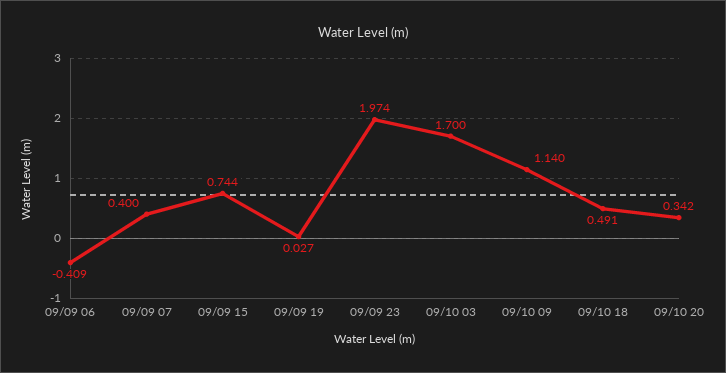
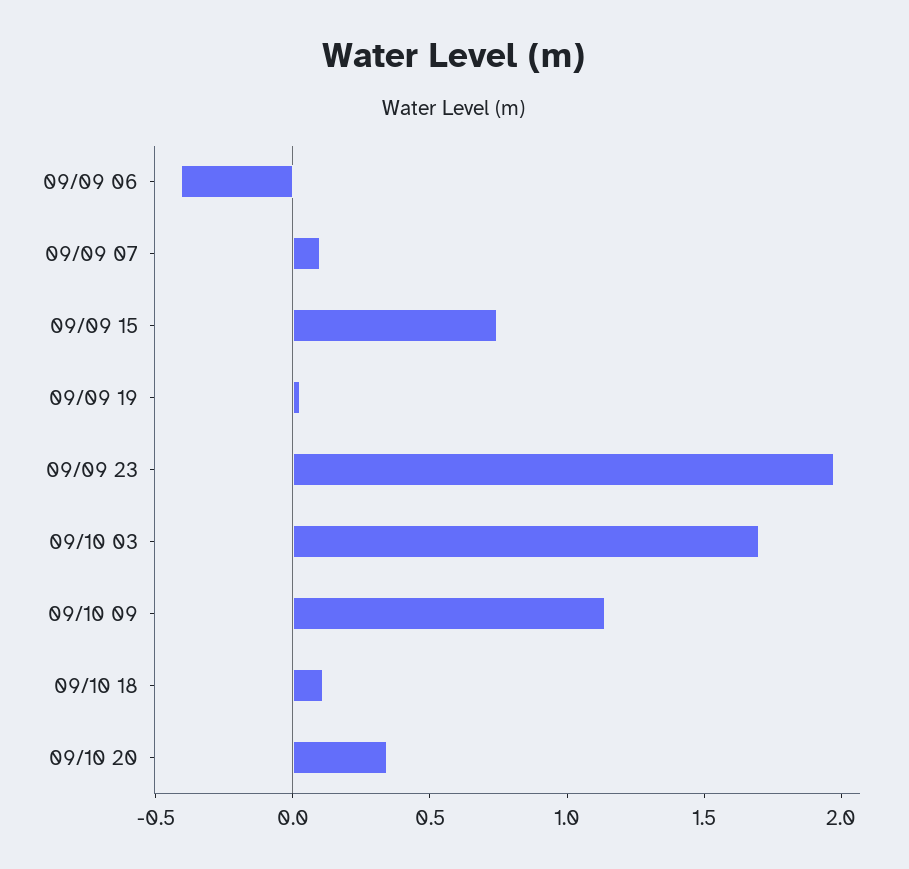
  {
    "09/09 06": -0.409,
-   "09/09 07": 0.4,
+   "09/09 07": 0.1,
    "09/09 15": 0.744,
    "09/09 19": 0.027,
    "09/09 23": 1.974,
    "09/10 03": 1.7,
    "09/10 09": 1.14,
-   "09/10 18": 0.491,
+   "09/10 18": 0.1,
    "09/10 20": 0.342
  }

